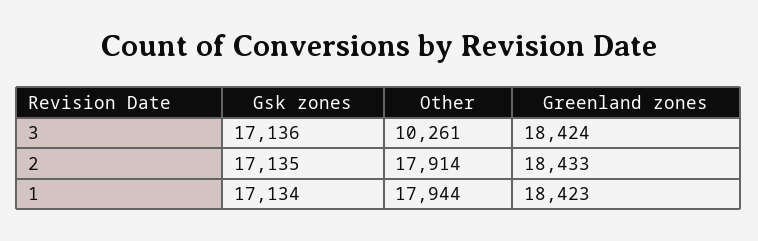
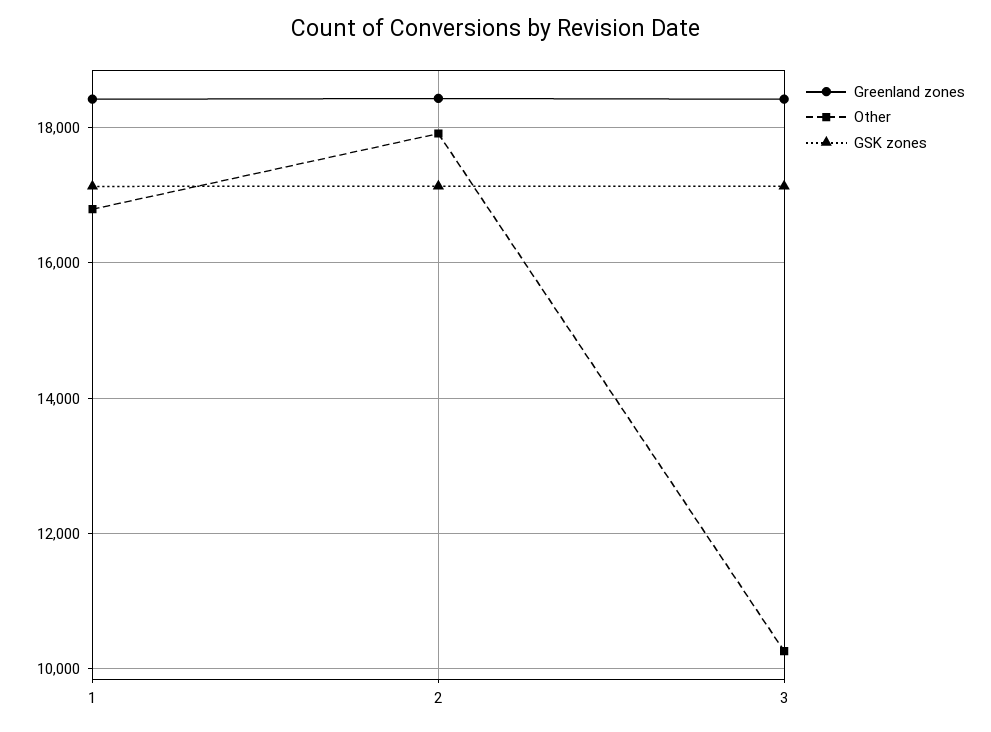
  {
    "Gsk zones": {
      "3": 17136,
      "2": 17135,
      "1": 17134
    },
    "Other": {
      "3": 10261,
      "2": 17914,
-     "1": 17944
+     "1": 16800
    },
    "Greenland zones": {
      "3": 18424,
      "2": 18433,
      "1": 18423
    }
  }

